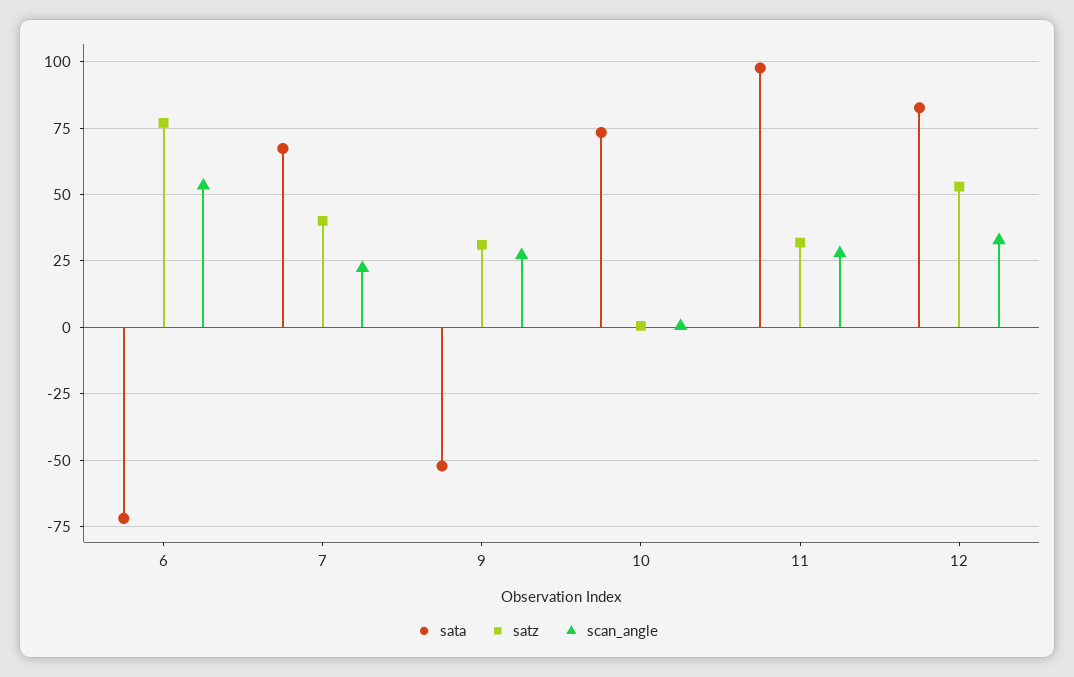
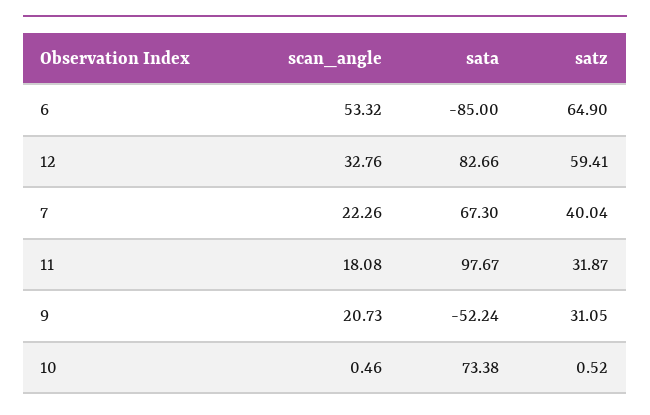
  {
    "sata": {
-     "6": -72.5,
+     "6": -85,
      "7": 67.3,
      "9": -52.24,
      "10": 73.38,
      "11": 97.67,
      "12": 82.66
    },
    "satz": {
-     "6": 77.5,
+     "6": 64.9,
      "7": 40.04,
      "9": 31.05,
      "10": 0.52,
      "11": 31.87,
-     "12": 52.5
+     "12": 59.41
    },
    "scan_angle": {
      "6": 53.32,
      "7": 22.26,
-     "9": 27.5,
+     "9": 20.73,
      "10": 0.46,
-     "11": 27.5,
+     "11": 18.08,
      "12": 32.76
    }
  }

